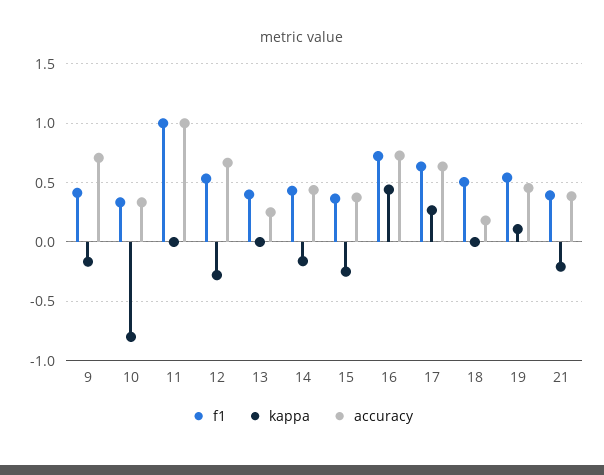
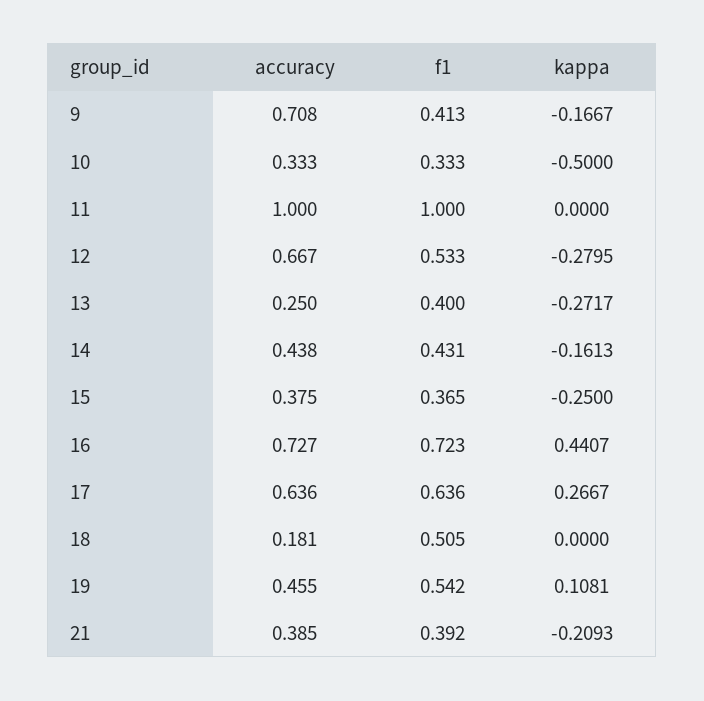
  {
    "f1": {
      "9": 0.413,
      "10": 0.333,
      "11": 1,
      "12": 0.533,
      "13": 0.4,
      "14": 0.431,
      "15": 0.365,
      "16": 0.723,
      "17": 0.636,
      "18": 0.505,
      "19": 0.542,
      "21": 0.392
    },
    "kappa": {
      "9": -0.1667,
-     "10": -0.8,
+     "10": -0.5,
      "11": 0,
      "12": -0.2795,
-     "13": 0,
+     "13": -0.2717,
      "14": -0.1613,
      "15": -0.25,
      "16": 0.4407,
      "17": 0.2667,
      "18": 0,
      "19": 0.1081,
      "21": -0.2093
    },
    "accuracy": {
      "9": 0.708,
      "10": 0.333,
      "11": 1,
      "12": 0.667,
      "13": 0.25,
      "14": 0.438,
      "15": 0.375,
      "16": 0.727,
      "17": 0.636,
      "18": 0.181,
      "19": 0.455,
      "21": 0.385
    }
  }

